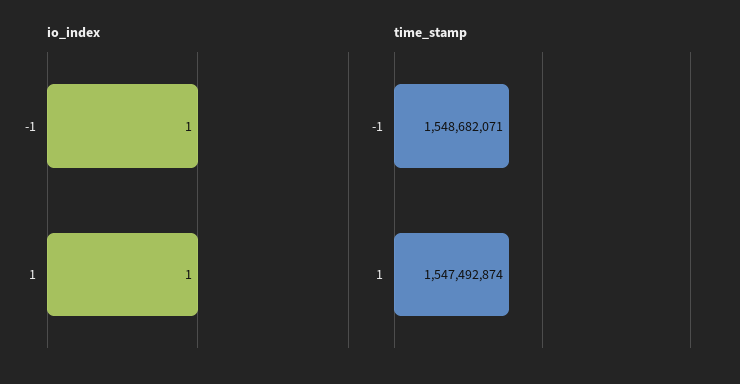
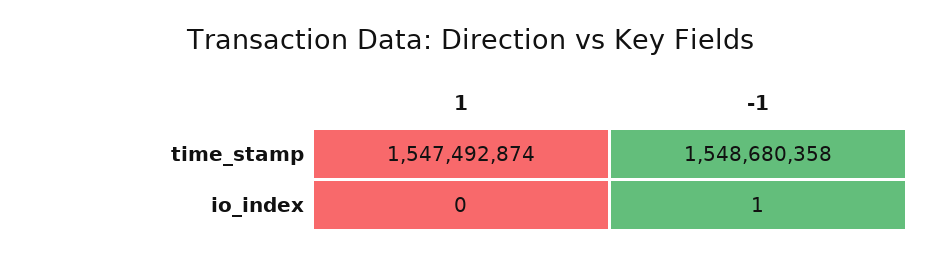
  {
    "io_index": {
      "-1": 1,
-     "1": 1
+     "1": 0
    },
    "time_stamp": {
-     "-1": 1548682071,
+     "-1": 1548680358,
      "1": 1547492874
    }
  }

